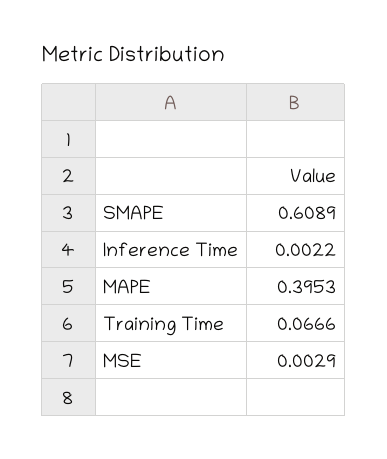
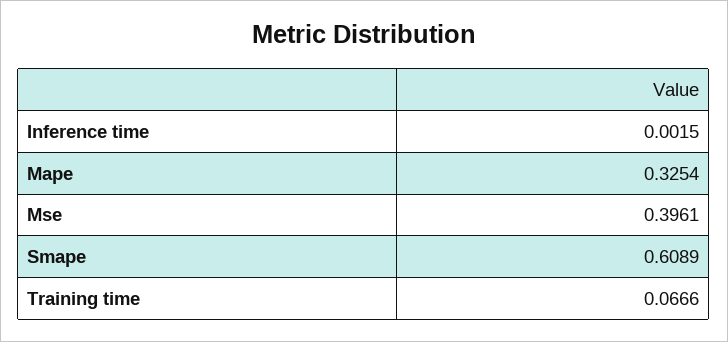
  {
    "SMAPE": 0.6089,
-   "Inference Time": 0.0022,
+   "Inference Time": 0.0015,
-   "MAPE": 0.3953,
+   "MAPE": 0.3254,
    "Training Time": 0.0666,
-   "MSE": 0.0029
+   "MSE": 0.3961
  }

